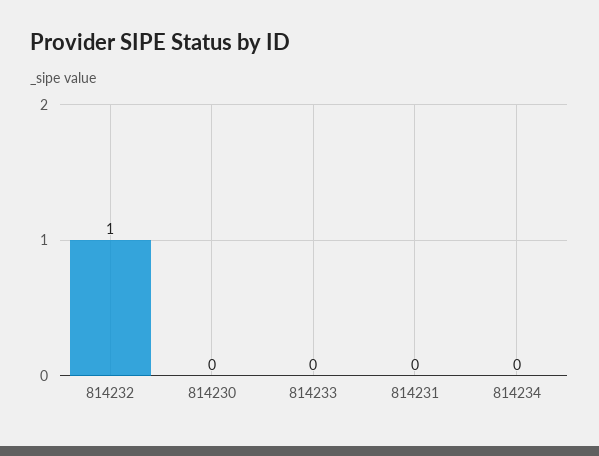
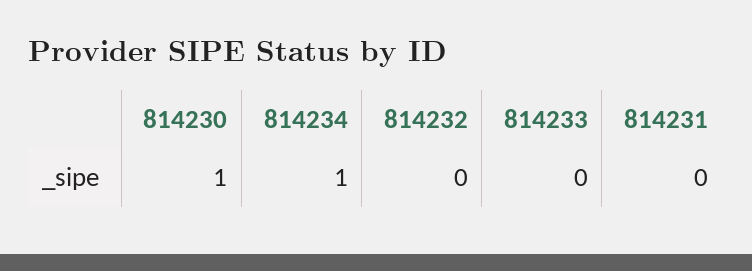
  {
-   "814232": 1,
+   "814232": 0,
-   "814230": 0,
+   "814230": 1,
    "814233": 0,
    "814231": 0,
-   "814234": 0
+   "814234": 1
  }

